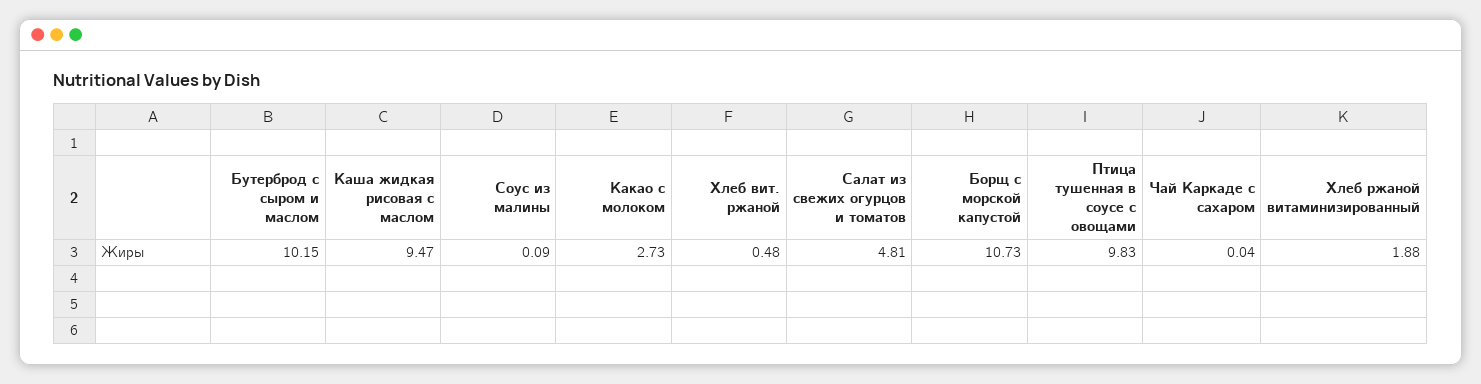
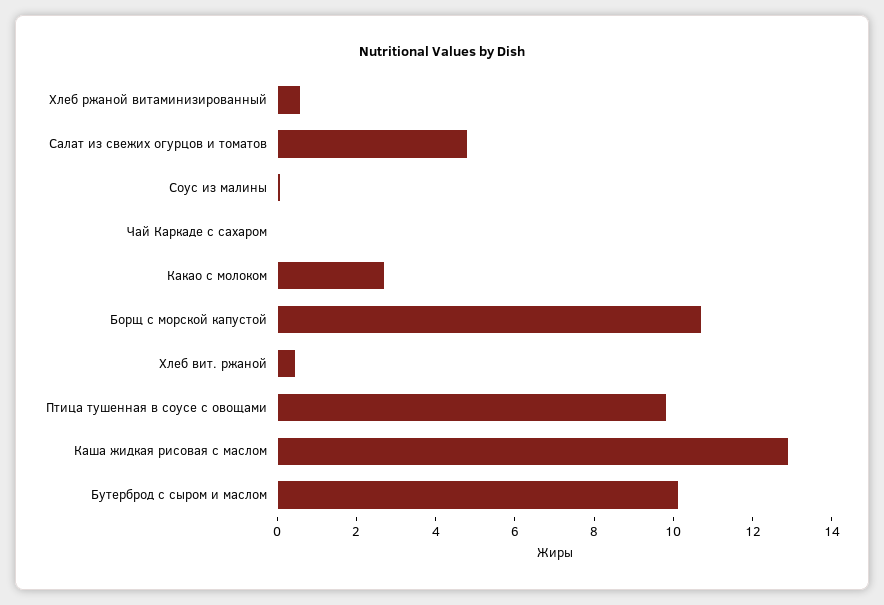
  {
    "Бутерброд с сыром и маслом": 10.15,
-   "Каша жидкая рисовая с маслом": 9.47,
+   "Каша жидкая рисовая с маслом": 13,
    "Соус из малины": 0.09,
    "Какао с молоком": 2.73,
    "Хлеб вит. ржаной": 0.48,
    "Салат из свежих огурцов и томатов": 4.81,
    "Борщ с морской капустой": 10.73,
    "Птица тушенная в соусе с овощами": 9.83,
    "Чай Каркаде с сахаром": 0.04,
-   "Хлеб ржаной витаминизированный": 1.88
+   "Хлеб ржаной витаминизированный": 0.5
  }

